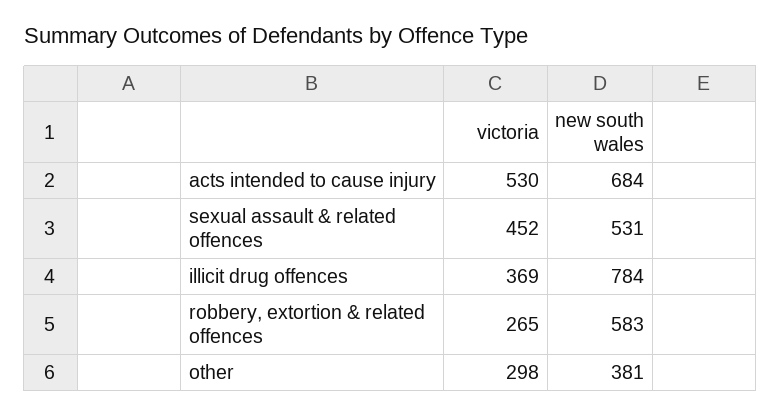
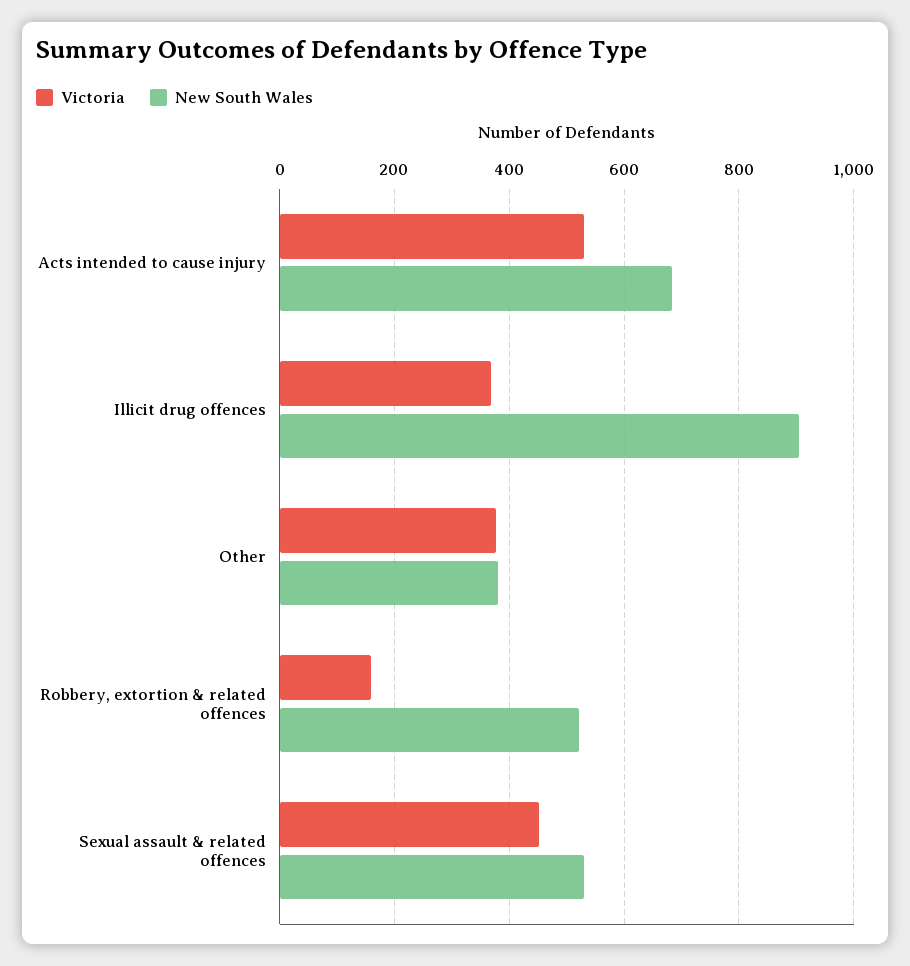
  {
    "victoria": {
      "acts intended to cause injury": 530,
      "sexual assault & related offences": 452,
      "illicit drug offences": 369,
-     "robbery, extortion & related offences": 265,
+     "robbery, extortion & related offences": 160,
-     "other": 298
+     "other": 380
    },
    "new south wales": {
      "acts intended to cause injury": 684,
      "sexual assault & related offences": 531,
-     "illicit drug offences": 784,
+     "illicit drug offences": 900,
-     "robbery, extortion & related offences": 583,
+     "robbery, extortion & related offences": 520,
      "other": 381
    }
  }

